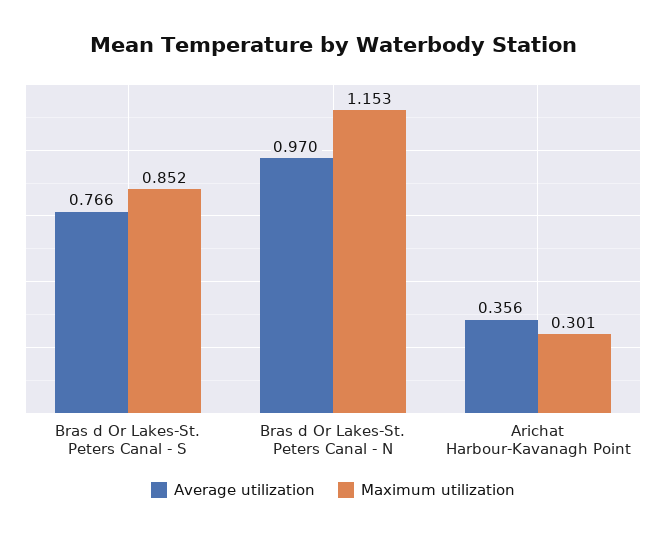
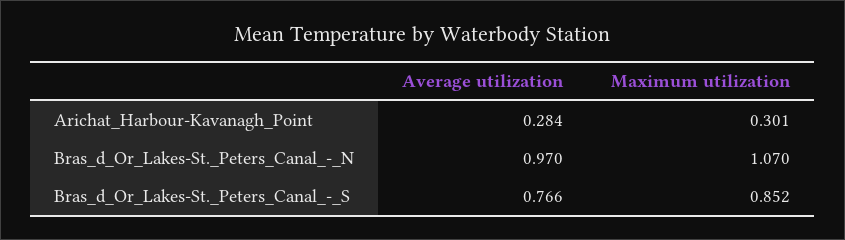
  {
    "Average utilization": {
      "Bras d Or Lakes-St. Peters Canal - S": 0.766,
      "Bras d Or Lakes-St. Peters Canal - N": 0.97,
-     "Arichat Harbour-Kavanagh Point": 0.356
+     "Arichat Harbour-Kavanagh Point": 0.284
    },
    "Maximum utilization": {
      "Bras d Or Lakes-St. Peters Canal - S": 0.852,
-     "Bras d Or Lakes-St. Peters Canal - N": 1.153,
+     "Bras d Or Lakes-St. Peters Canal - N": 1.07,
      "Arichat Harbour-Kavanagh Point": 0.301
    }
  }

